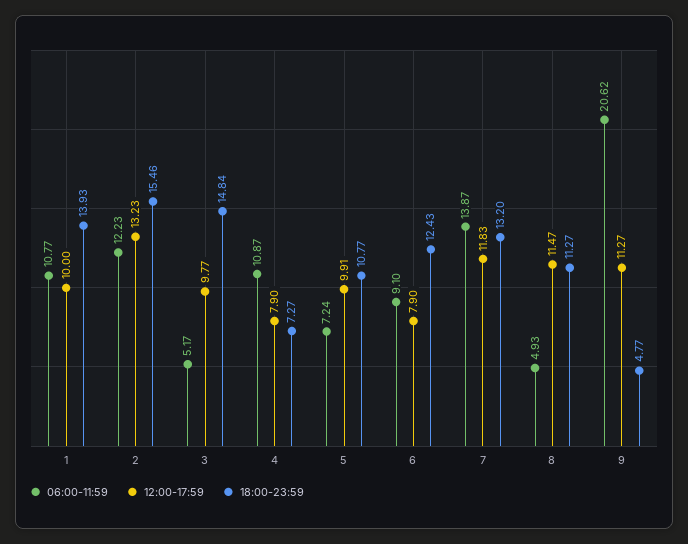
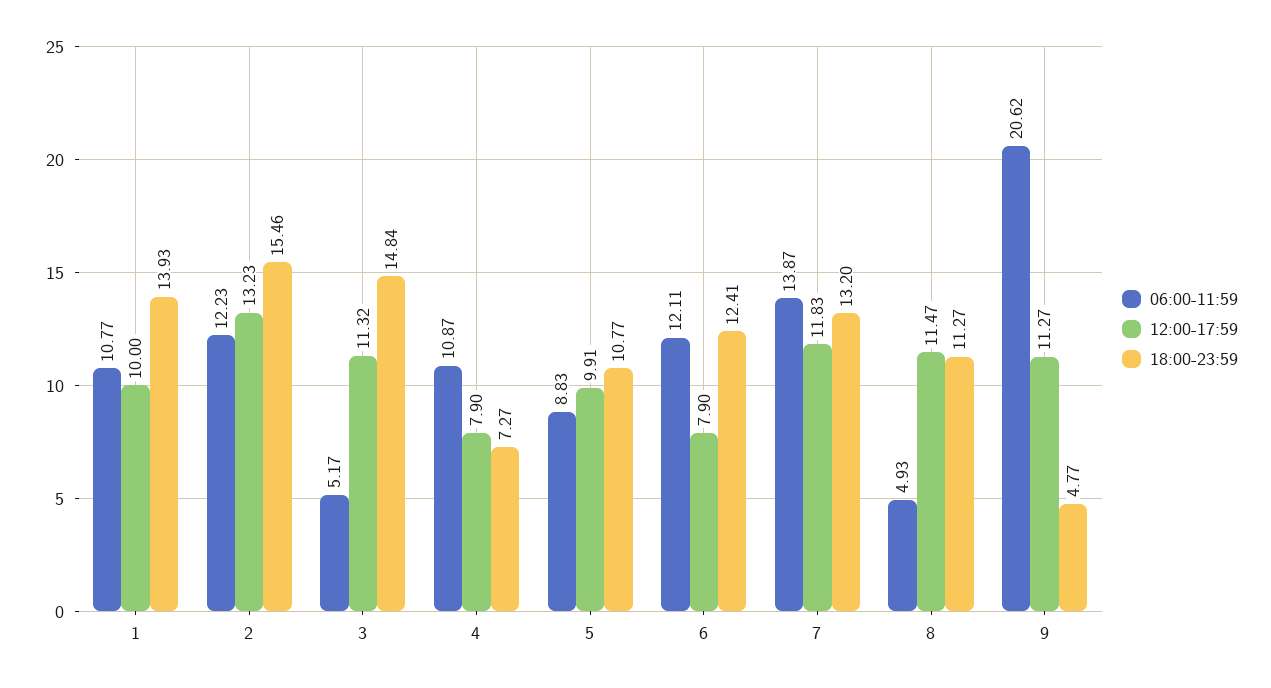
  {
    "06:00-11:59": {
      "1": 10.77,
      "2": 12.23,
      "3": 5.17,
      "4": 10.87,
-     "5": 7.24,
+     "5": 8.83,
-     "6": 9.1,
+     "6": 12.11,
      "7": 13.87,
      "8": 4.93,
      "9": 20.62
    },
    "12:00-17:59": {
      "1": 10,
      "2": 13.23,
-     "3": 9.77,
+     "3": 11.32,
      "4": 7.9,
      "5": 9.91,
      "6": 7.9,
      "7": 11.83,
      "8": 11.47,
      "9": 11.27
    },
    "18:00-23:59": {
      "1": 13.93,
      "2": 15.46,
      "3": 14.84,
      "4": 7.27,
      "5": 10.77,
-     "6": 12.43,
+     "6": 12.41,
      "7": 13.2,
      "8": 11.27,
      "9": 4.77
    }
  }

